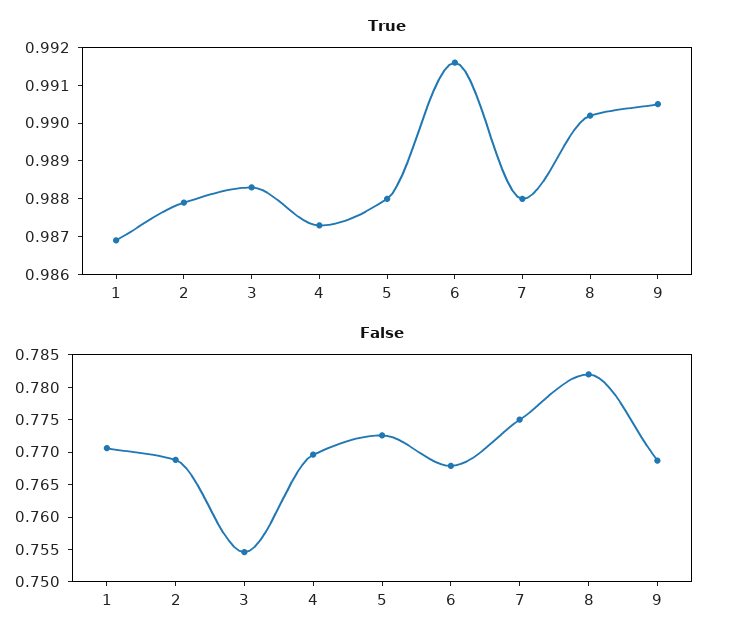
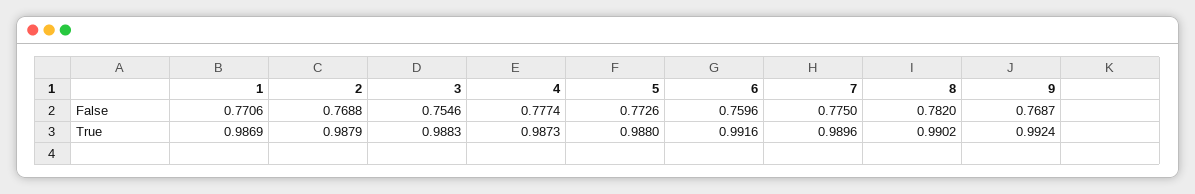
  {
    "True": {
      "1": 0.9869,
      "2": 0.9879,
      "3": 0.9883,
      "4": 0.9873,
      "5": 0.988,
      "6": 0.9916,
-     "7": 0.988,
+     "7": 0.9896,
      "8": 0.9902,
-     "9": 0.9905
+     "9": 0.9924
    },
    "False": {
      "1": 0.7706,
      "2": 0.7688,
      "3": 0.7546,
-     "4": 0.77,
+     "4": 0.7774,
      "5": 0.7726,
-     "6": 0.7675,
+     "6": 0.7596,
      "7": 0.775,
      "8": 0.782,
      "9": 0.7687
    }
  }

